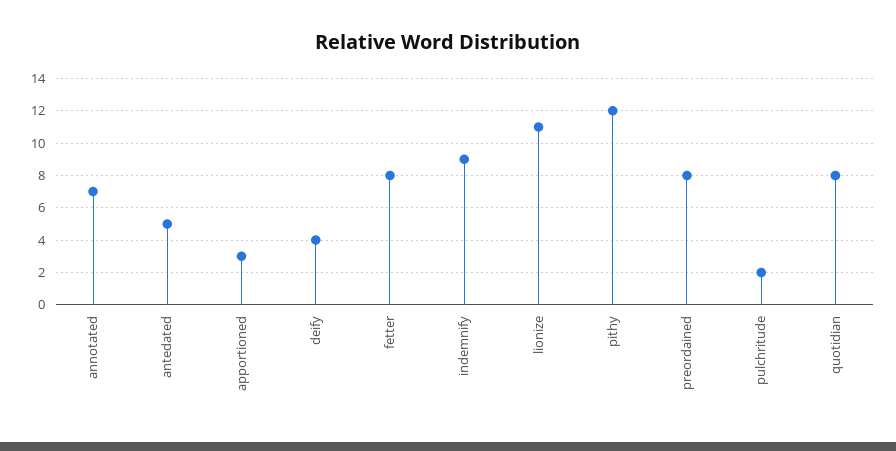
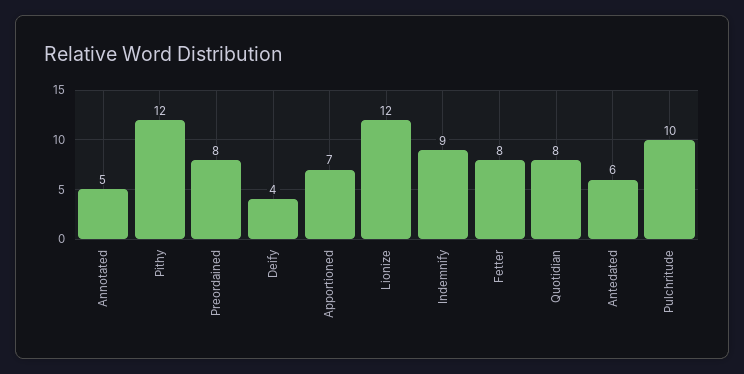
  {
-   "annotated": 7,
+   "annotated": 5,
-   "antedated": 5,
+   "antedated": 6,
-   "apportioned": 3,
+   "apportioned": 7,
    "deify": 4,
    "fetter": 8,
    "indemnify": 9,
-   "lionize": 11,
+   "lionize": 12,
    "pithy": 12,
    "preordained": 8,
-   "pulchritude": 2,
+   "pulchritude": 10,
    "quotidian": 8
  }

